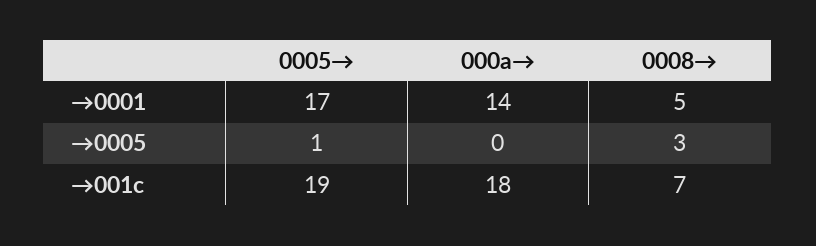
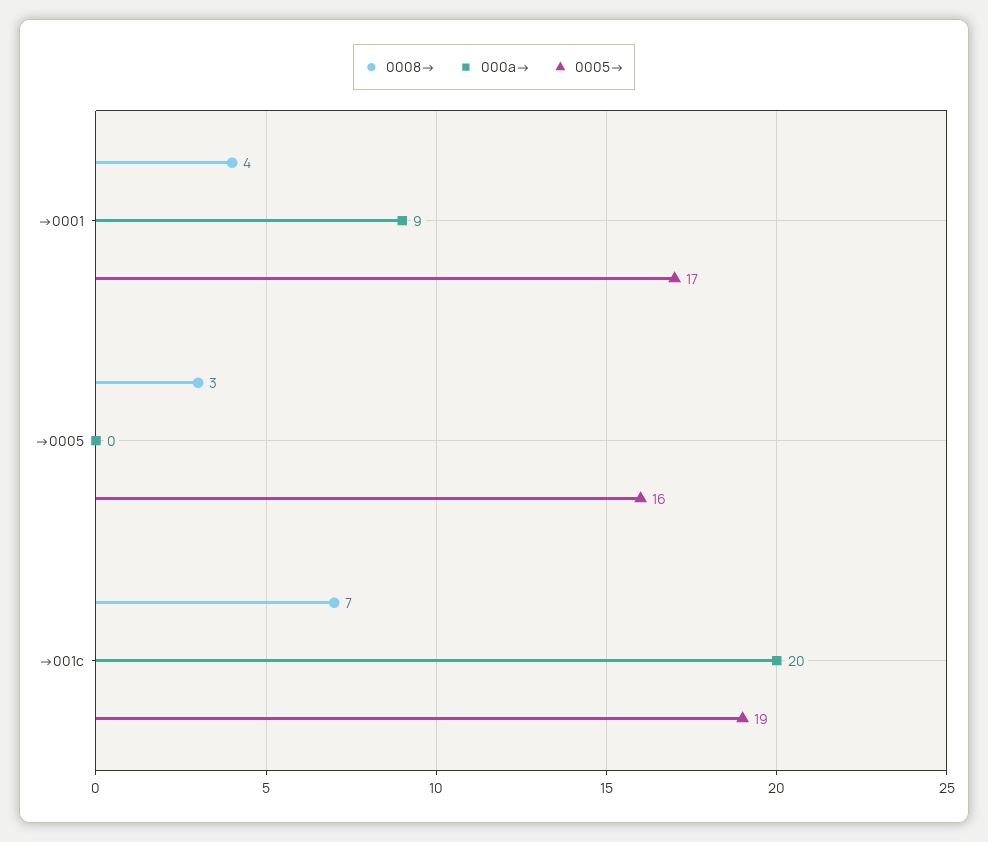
  {
    "0005→": {
      "→0001": 17,
-     "→0005": 1,
+     "→0005": 16,
      "→001c": 19
    },
    "000a→": {
-     "→0001": 14,
+     "→0001": 9,
      "→0005": 0,
-     "→001c": 18
+     "→001c": 20
    },
    "0008→": {
-     "→0001": 5,
+     "→0001": 4,
      "→0005": 3,
      "→001c": 7
    }
  }

